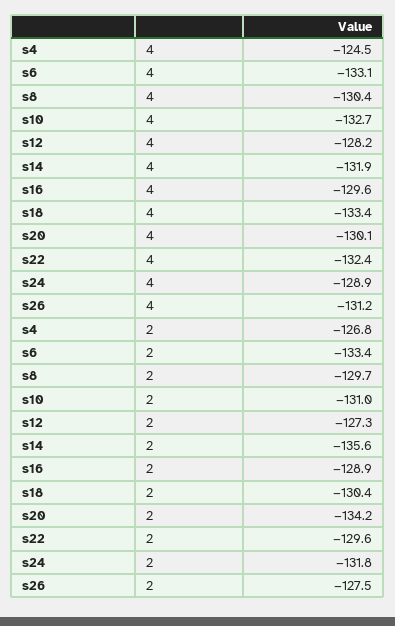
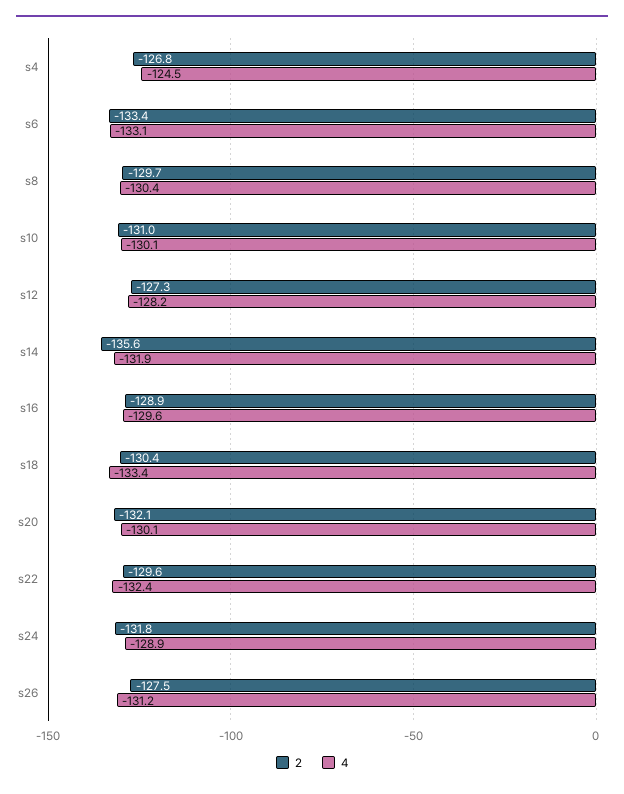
  {
    "4": {
      "s4": -124.5,
      "s6": -133.1,
      "s8": -130.4,
-     "s10": -132.7,
+     "s10": -130.1,
      "s12": -128.2,
      "s14": -131.9,
      "s16": -129.6,
      "s18": -133.4,
      "s20": -130.1,
      "s22": -132.4,
      "s24": -128.9,
      "s26": -131.2
    },
    "2": {
      "s4": -126.8,
      "s6": -133.4,
      "s8": -129.7,
      "s10": -131,
      "s12": -127.3,
      "s14": -135.6,
      "s16": -128.9,
      "s18": -130.4,
-     "s20": -134.2,
+     "s20": -132.1,
      "s22": -129.6,
      "s24": -131.8,
      "s26": -127.5
    }
  }

